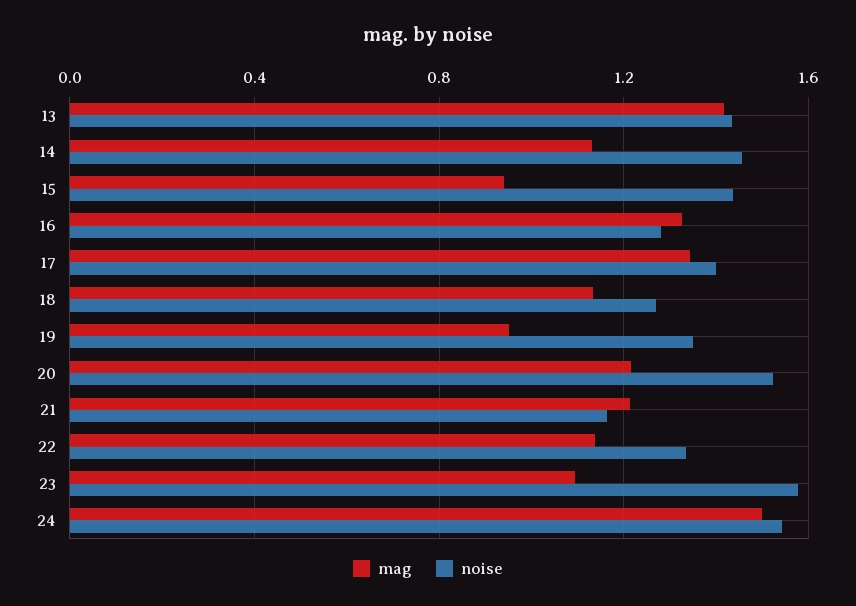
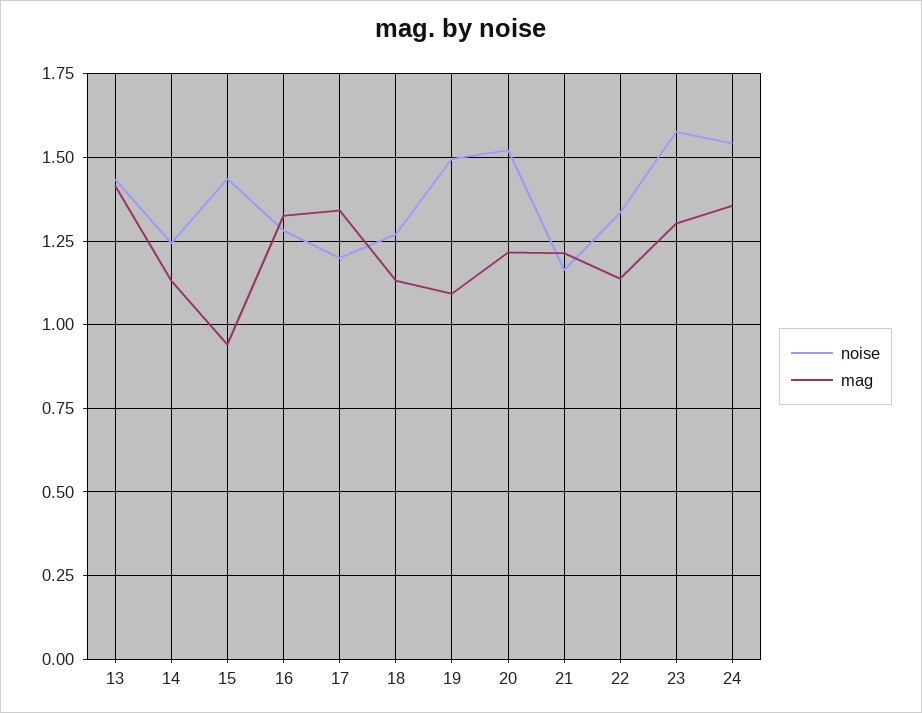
  {
    "mag": {
      "13": 1.425,
      "14": 1.125,
      "15": 0.95,
      "16": 1.325,
      "17": 1.35,
      "18": 1.125,
-     "19": 0.95,
+     "19": 1.1,
      "20": 1.225,
      "21": 1.225,
      "22": 1.15,
-     "23": 1.1,
+     "23": 1.3,
-     "24": 1.5
+     "24": 1.35
    },
    "noise": {
      "13": 1.425,
-     "14": 1.45,
+     "14": 1.25,
      "15": 1.425,
      "16": 1.275,
-     "17": 1.4,
+     "17": 1.2,
      "18": 1.275,
-     "19": 1.35,
+     "19": 1.5,
      "20": 1.525,
      "21": 1.175,
      "22": 1.325,
      "23": 1.575,
      "24": 1.55
    }
  }

